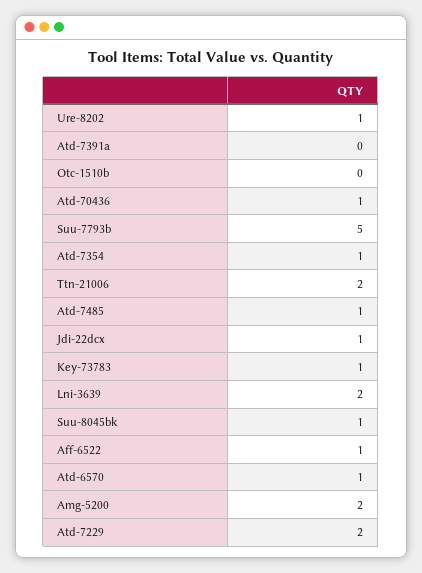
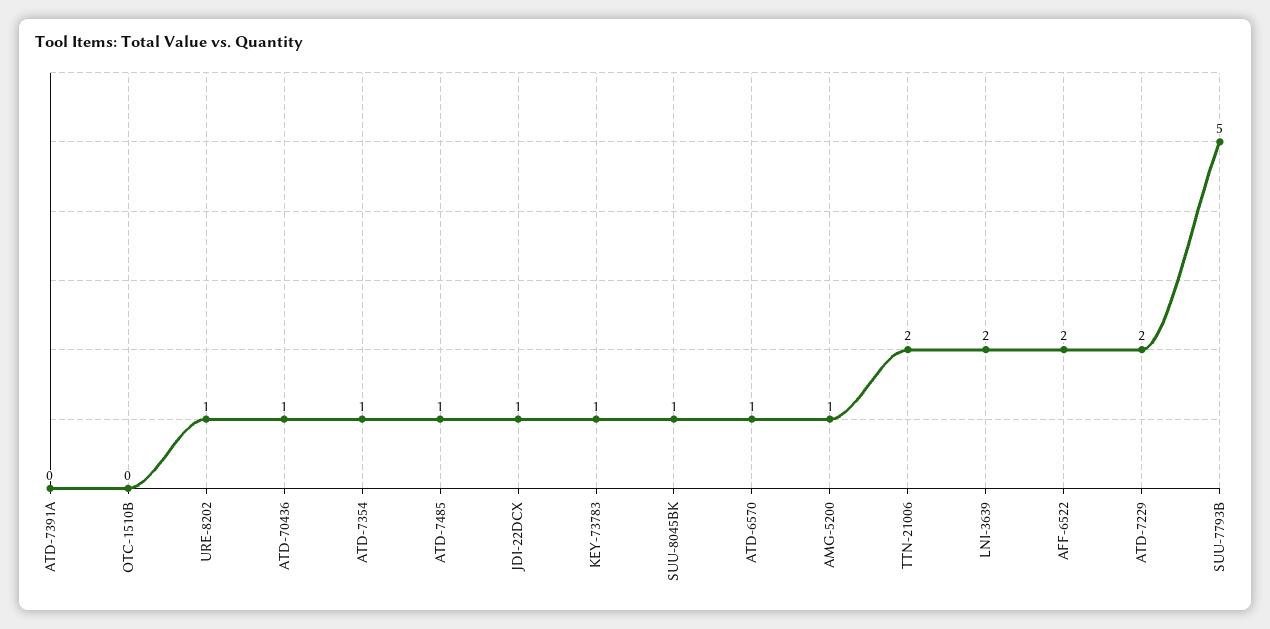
  {
    "Ure-8202": 1,
    "Atd-7391a": 0,
    "Otc-1510b": 0,
    "Atd-70436": 1,
    "Suu-7793b": 5,
    "Atd-7354": 1,
    "Ttn-21006": 2,
    "Atd-7485": 1,
    "Jdi-22dcx": 1,
    "Key-73783": 1,
    "Lni-3639": 2,
    "Suu-8045bk": 1,
-   "Aff-6522": 1,
+   "Aff-6522": 2,
    "Atd-6570": 1,
-   "Amg-5200": 2,
+   "Amg-5200": 1,
    "Atd-7229": 2
  }

